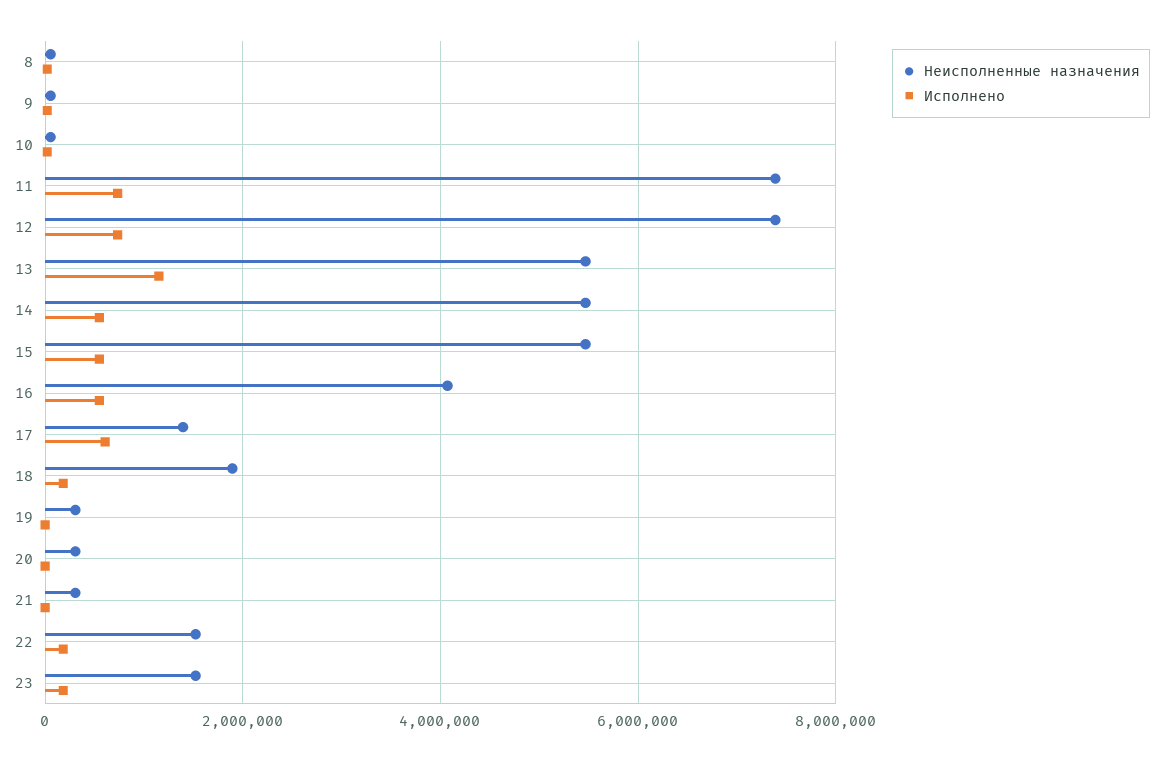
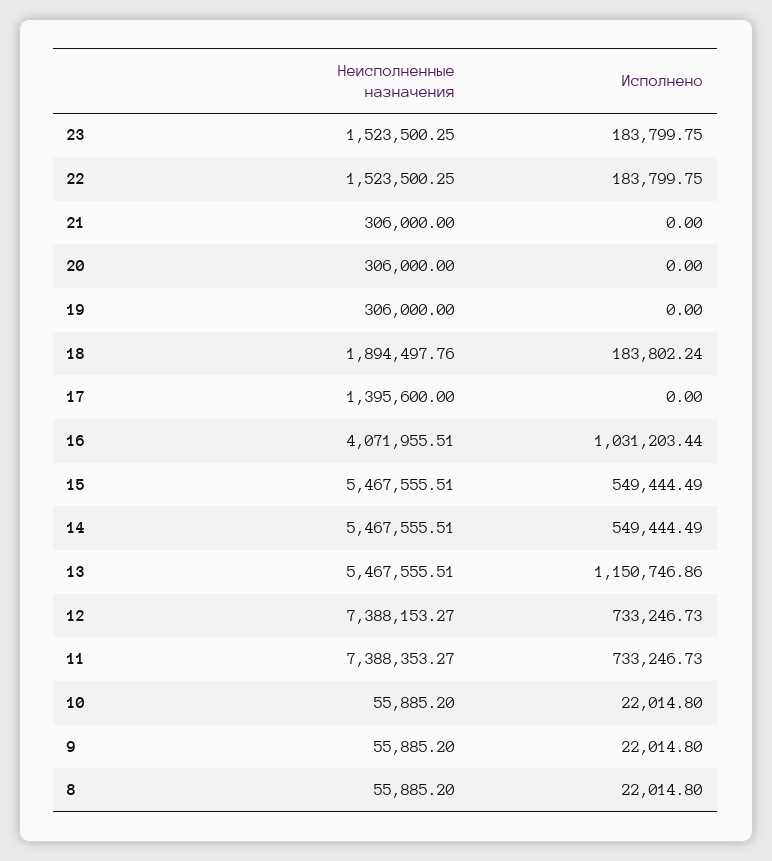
  {
    "Неисполненные назначения": {
      "8": 55885.2,
      "9": 55885.2,
      "10": 55885.2,
      "11": 7388353.27,
      "12": 7388153.27,
      "13": 5467555.51,
      "14": 5467555.51,
      "15": 5467555.51,
      "16": 4071955.51,
      "17": 1395600,
      "18": 1894497.76,
      "19": 306000,
      "20": 306000,
      "21": 306000,
      "22": 1523500.25,
      "23": 1523500.25
    },
    "Исполнено": {
      "8": 22014.8,
      "9": 22014.8,
      "10": 22014.8,
      "11": 733246.73,
      "12": 733246.73,
      "13": 1150746.86,
      "14": 549444.49,
      "15": 549444.49,
-     "16": 600000,
+     "16": 1031203.44,
-     "17": 600000,
+     "17": 0,
      "18": 183802.24,
      "19": 0,
      "20": 0,
      "21": 0,
      "22": 183799.75,
      "23": 183799.75
    }
  }

